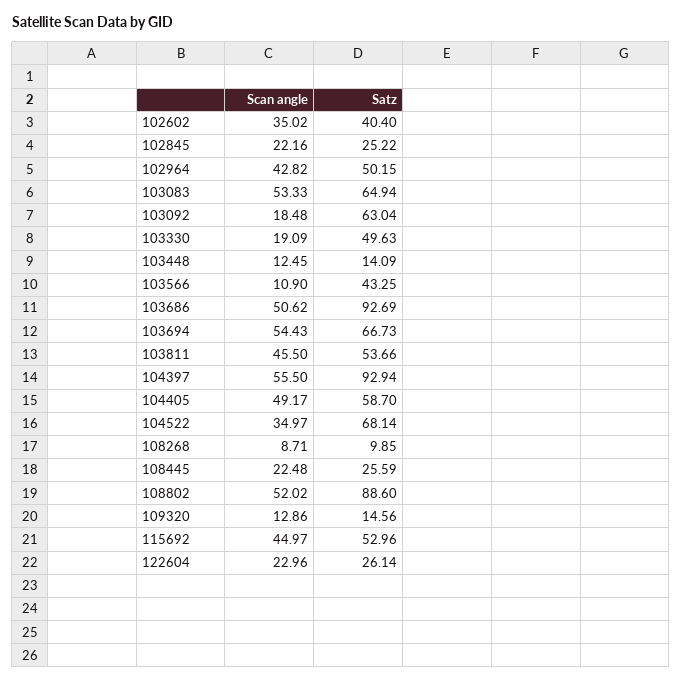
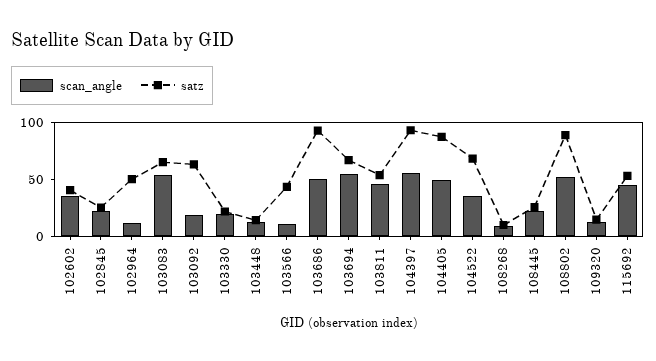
  {
    "Scan angle": {
      "102602": 35.02,
      "102845": 22.16,
-     "102964": 42.82,
+     "102964": 10,
      "103083": 53.33,
      "103092": 18.48,
      "103330": 19.09,
      "103448": 12.45,
      "103566": 10.9,
      "103686": 50.62,
      "103694": 54.43,
      "103811": 45.5,
      "104397": 55.5,
      "104405": 49.17,
      "104522": 34.97,
      "108268": 8.71,
      "108445": 22.48,
      "108802": 52.02,
      "109320": 12.86,
-     "115692": 44.97,
+     "115692": 44.97
-     "122604": 22.96
    },
    "Satz": {
      "102602": 40.4,
      "102845": 25.22,
      "102964": 50.15,
      "103083": 64.94,
      "103092": 63.04,
-     "103330": 49.63,
+     "103330": 20,
      "103448": 14.09,
      "103566": 43.25,
      "103686": 92.69,
      "103694": 66.73,
      "103811": 53.66,
      "104397": 92.94,
-     "104405": 58.7,
+     "104405": 90,
      "104522": 68.14,
      "108268": 9.85,
      "108445": 25.59,
      "108802": 88.6,
      "109320": 14.56,
-     "115692": 52.96,
+     "115692": 52.96
-     "122604": 26.14
    }
  }

